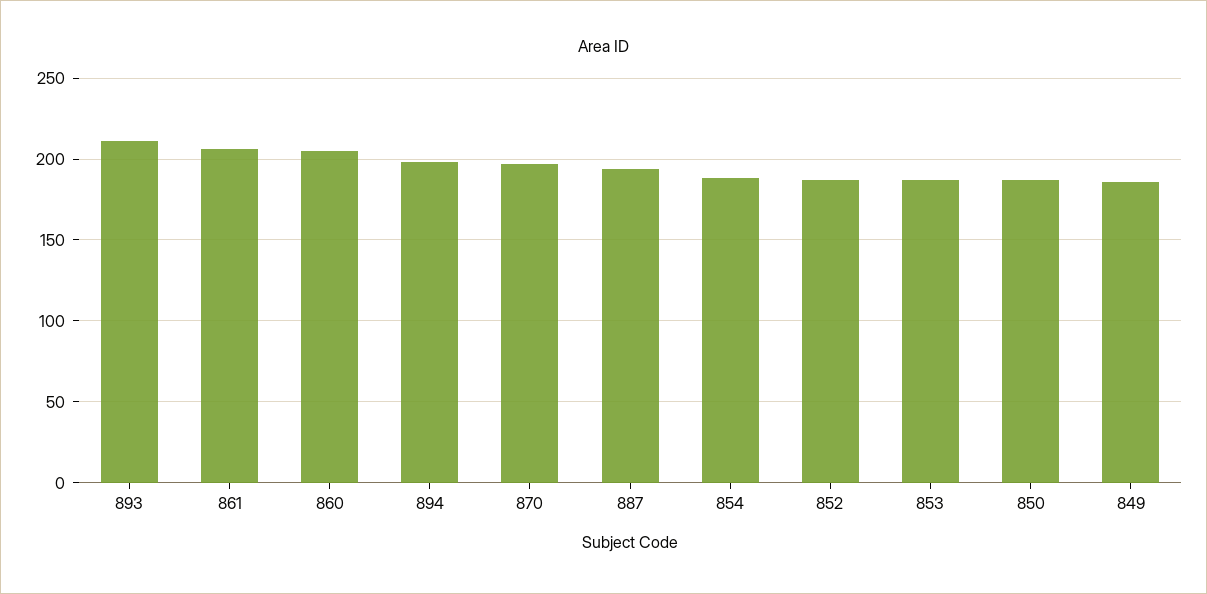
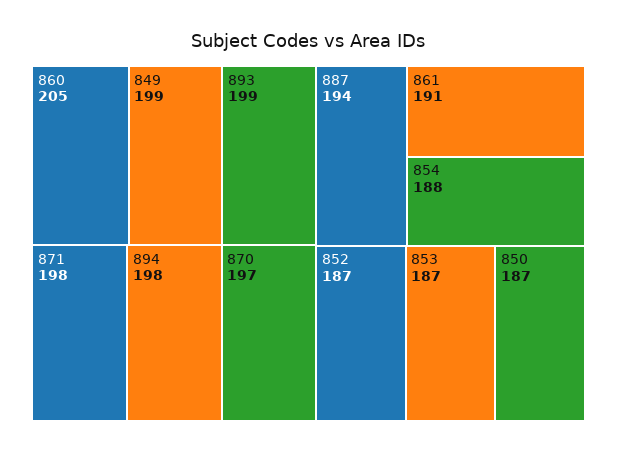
  {
-   "893": 210,
+   "893": 199,
-   "861": 205,
+   "861": 191,
    "860": 205,
    "894": 198,
    "870": 197,
    "887": 194,
    "854": 188,
    "852": 187,
    "853": 187,
    "850": 187,
-   "849": 185
+   "849": 199,
+   "871": 198
  }

